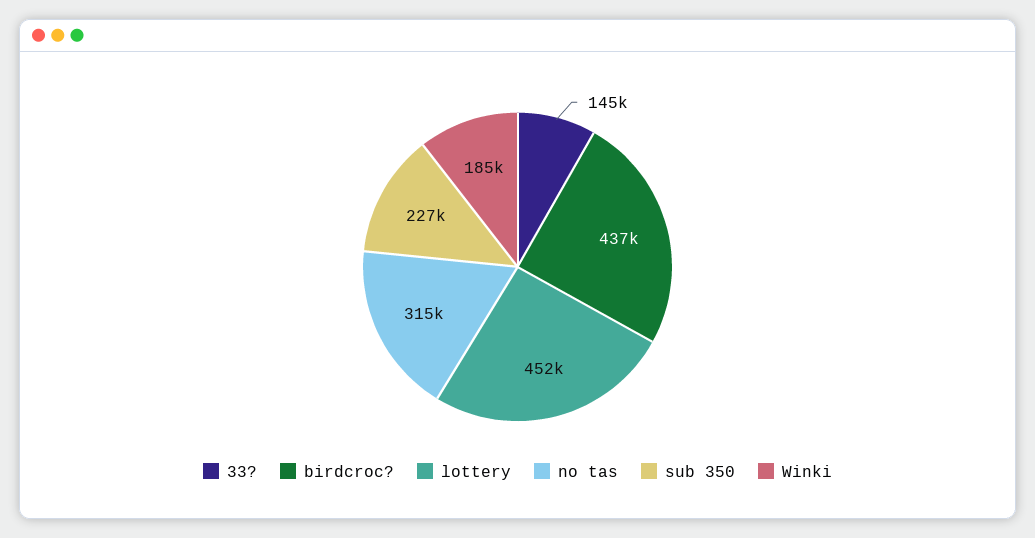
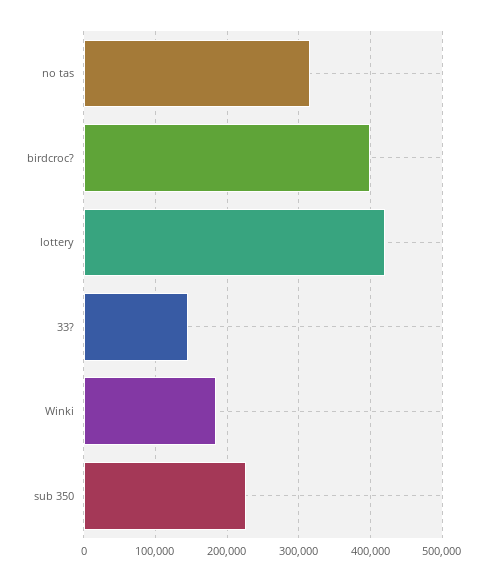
  {
    "33?": 145000,
-   "birdcroc?": 437000,
+   "birdcroc?": 400000,
-   "lottery": 452000,
+   "lottery": 420000,
    "no tas": 315000,
    "sub 350": 227000,
    "Winki": 185000
  }

